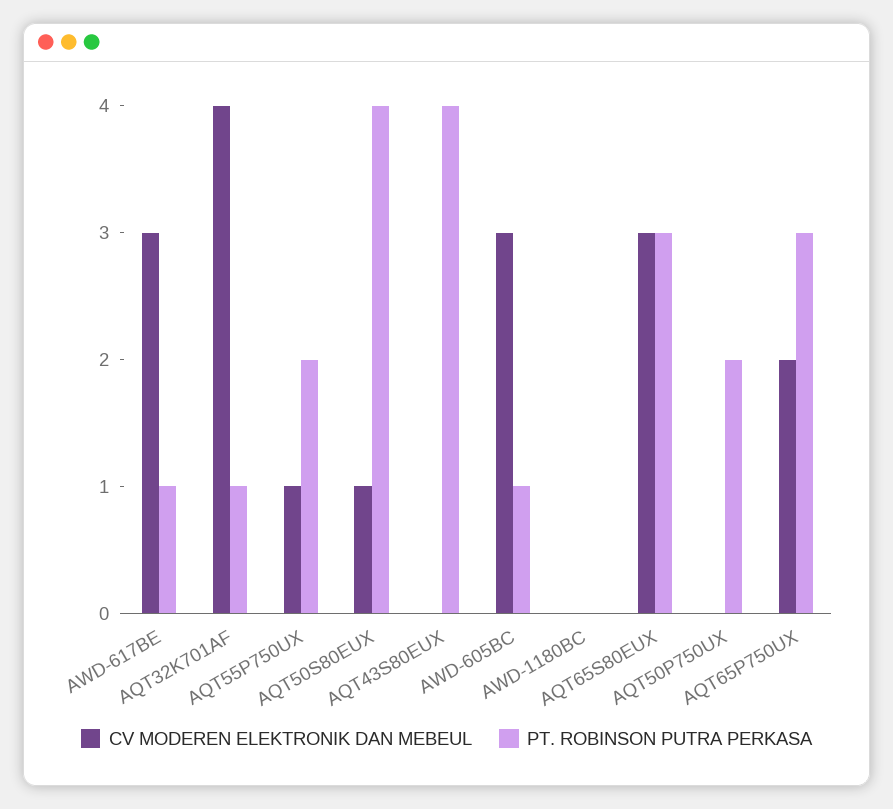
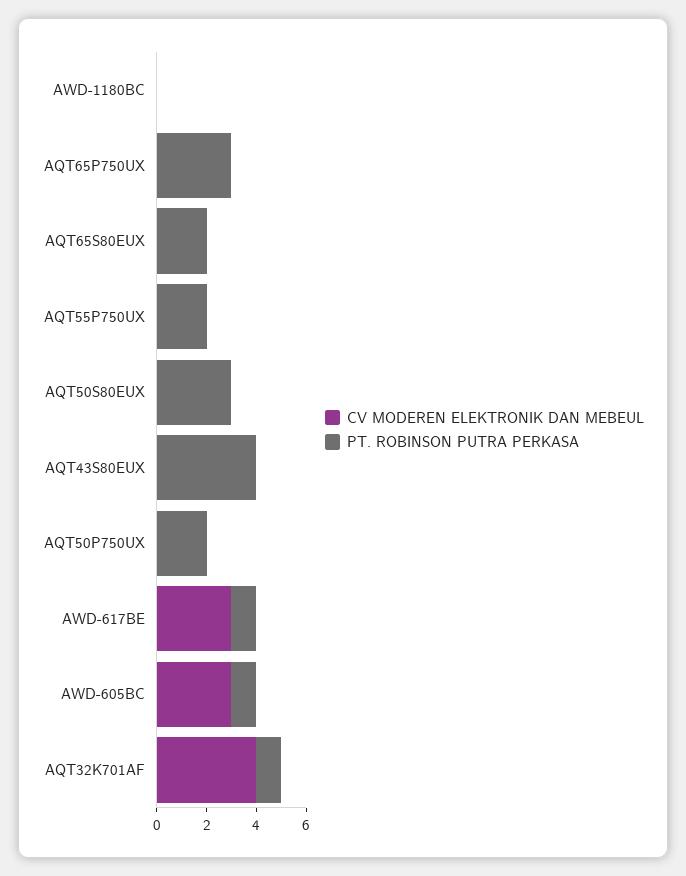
  {
    "CV MODEREN ELEKTRONIK DAN MEBEUL": {
      "AWD-617BE": 3,
      "AQT32K701AF": 4,
-     "AQT55P750UX": 1,
+     "AQT55P750UX": 0,
-     "AQT50S80EUX": 1,
+     "AQT50S80EUX": 0,
      "AQT43S80EUX": 0,
      "AWD-605BC": 3,
      "AWD-1180BC": 0,
-     "AQT65S80EUX": 3,
+     "AQT65S80EUX": 0,
      "AQT50P750UX": 0,
-     "AQT65P750UX": 2
+     "AQT65P750UX": 0
    },
    "PT. ROBINSON PUTRA PERKASA": {
      "AWD-617BE": 1,
      "AQT32K701AF": 1,
      "AQT55P750UX": 2,
-     "AQT50S80EUX": 4,
+     "AQT50S80EUX": 3,
      "AQT43S80EUX": 4,
      "AWD-605BC": 1,
      "AWD-1180BC": 0,
-     "AQT65S80EUX": 3,
+     "AQT65S80EUX": 2,
      "AQT50P750UX": 2,
      "AQT65P750UX": 3
    }
  }

